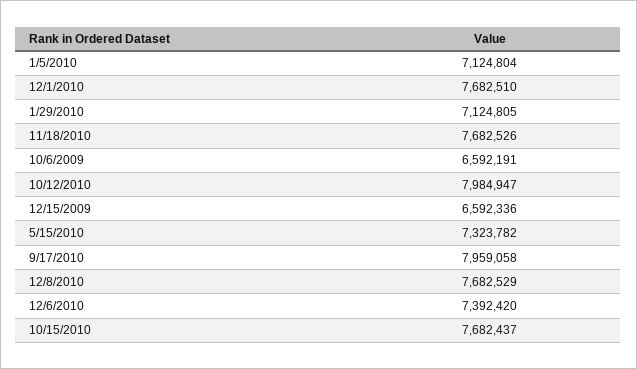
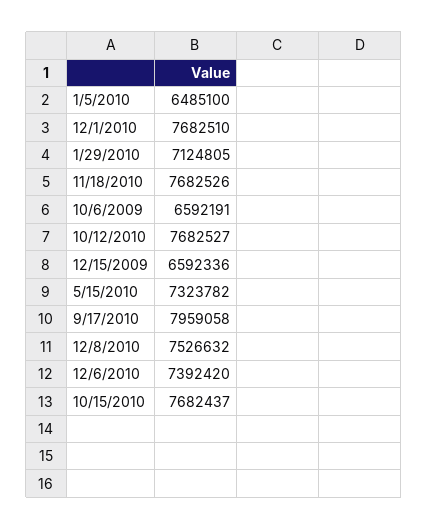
  {
-   "1/5/2010": 7124804,
+   "1/5/2010": 6485100,
    "12/1/2010": 7682510,
    "1/29/2010": 7124805,
    "11/18/2010": 7682526,
    "10/6/2009": 6592191,
-   "10/12/2010": 7984947,
+   "10/12/2010": 7682527,
    "12/15/2009": 6592336,
    "5/15/2010": 7323782,
    "9/17/2010": 7959058,
-   "12/8/2010": 7682529,
+   "12/8/2010": 7526632,
    "12/6/2010": 7392420,
    "10/15/2010": 7682437
  }

